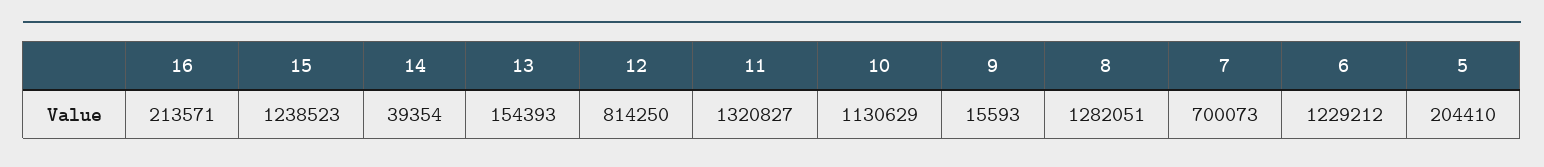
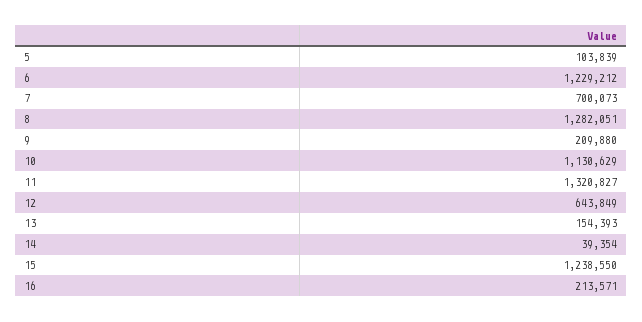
  {
    "16": 213571,
-   "15": 1238523,
+   "15": 1238550,
    "14": 39354,
    "13": 154393,
-   "12": 814250,
+   "12": 643849,
    "11": 1320827,
    "10": 1130629,
-   "9": 15593,
+   "9": 209880,
    "8": 1282051,
    "7": 700073,
    "6": 1229212,
-   "5": 204410
+   "5": 103839
  }

